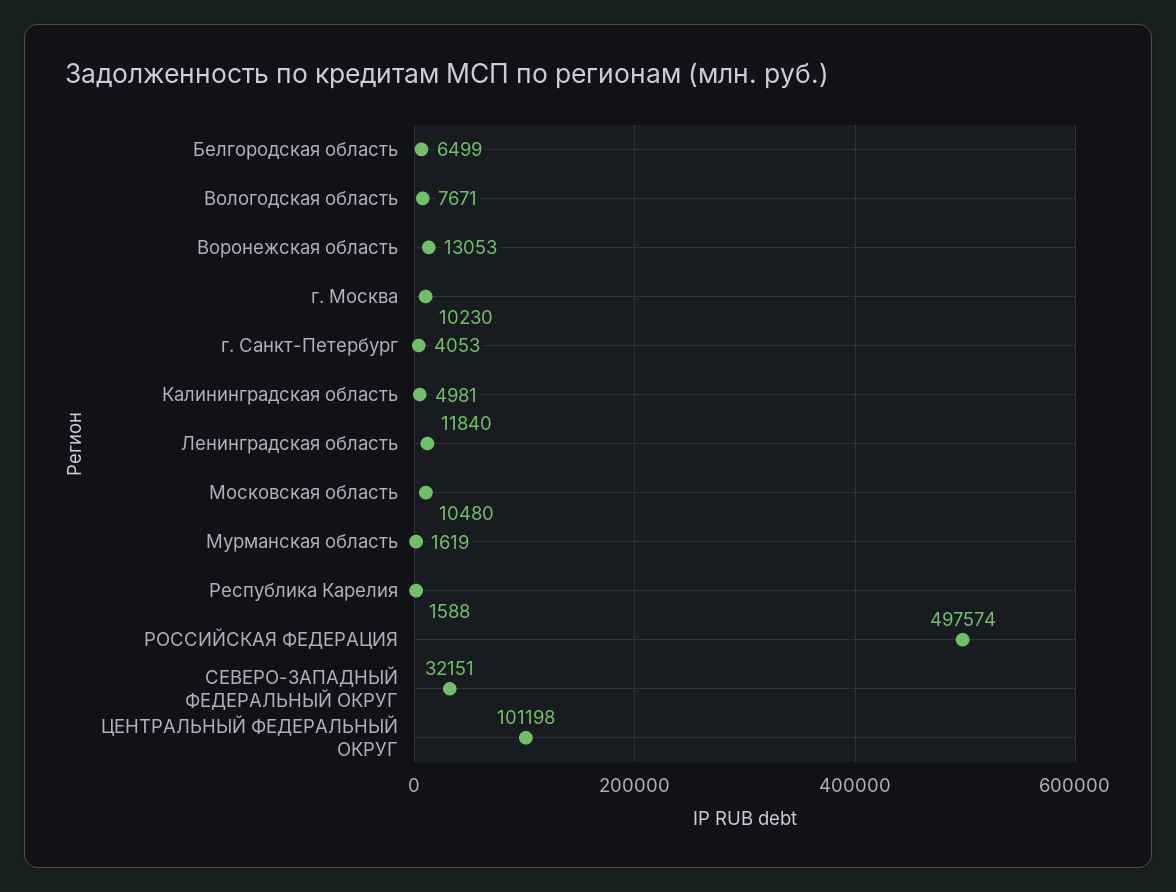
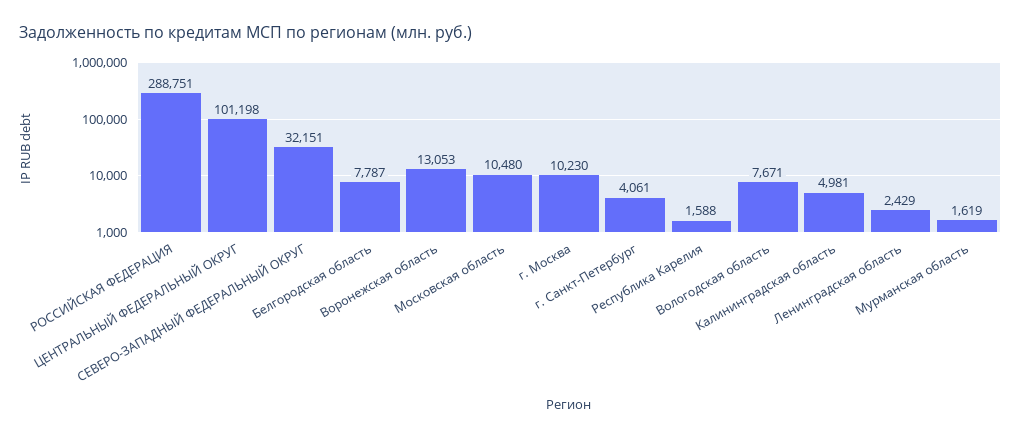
  {
-   "Белгородская область": 6499,
+   "Белгородская область": 7787,
    "Вологодская область": 7671,
    "Воронежская область": 13053,
    "г. Москва": 10230,
-   "г. Санкт-Петербург": 4053,
+   "г. Санкт-Петербург": 4061,
    "Калининградская область": 4981,
-   "Ленинградская область": 11840,
+   "Ленинградская область": 2429,
    "Московская область": 10480,
    "Мурманская область": 1619,
    "Республика Карелия": 1588,
-   "РОССИЙСКАЯ ФЕДЕРАЦИЯ": 497574,
+   "РОССИЙСКАЯ ФЕДЕРАЦИЯ": 288751,
    "СЕВЕРО-ЗАПАДНЫЙ ФЕДЕРАЛЬНЫЙ ОКРУГ": 32151,
    "ЦЕНТРАЛЬНЫЙ ФЕДЕРАЛЬНЫЙ ОКРУГ": 101198
  }

